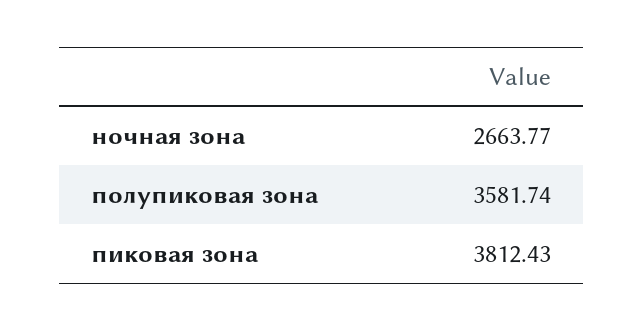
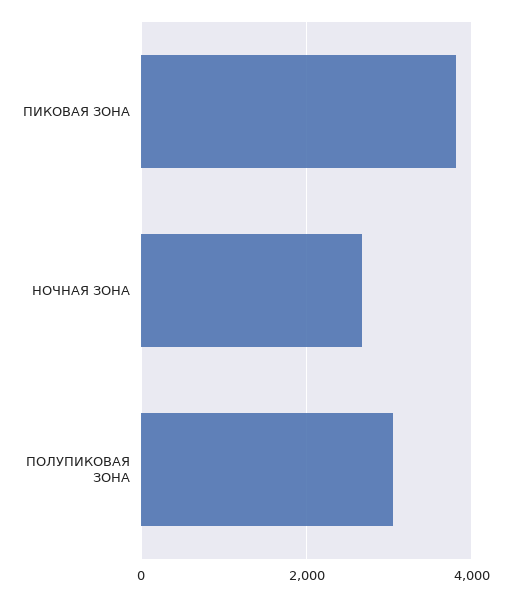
  {
    "ночная зона": 2663.77,
-   "полупиковая зона": 3581.74,
+   "полупиковая зона": 3000,
    "пиковая зона": 3812.43
  }

